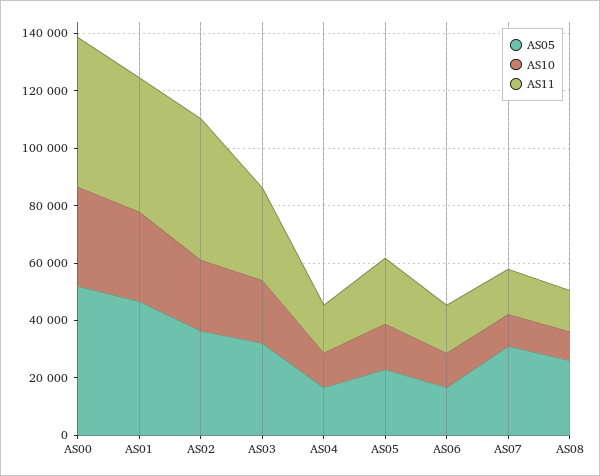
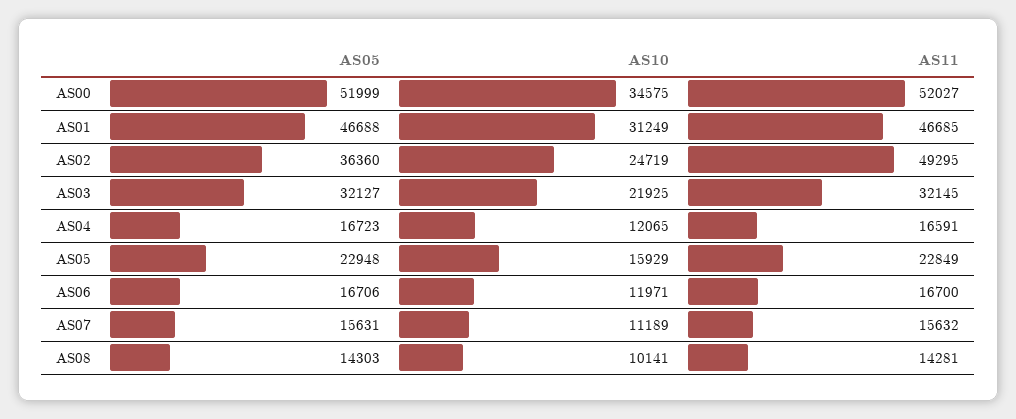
  {
    "AS05": {
      "AS00": 51999,
      "AS01": 46688,
      "AS02": 36360,
      "AS03": 32127,
      "AS04": 16723,
      "AS05": 22948,
      "AS06": 16706,
-     "AS07": 30000,
+     "AS07": 15631,
-     "AS08": 25000
+     "AS08": 14303
    },
    "AS10": {
      "AS00": 34575,
      "AS01": 31249,
      "AS02": 24719,
      "AS03": 21925,
      "AS04": 12065,
      "AS05": 15929,
      "AS06": 11971,
      "AS07": 11189,
      "AS08": 10141
    },
    "AS11": {
      "AS00": 52027,
      "AS01": 46685,
      "AS02": 49295,
      "AS03": 32145,
      "AS04": 16591,
      "AS05": 22849,
      "AS06": 16700,
      "AS07": 15632,
      "AS08": 14281
    }
  }

